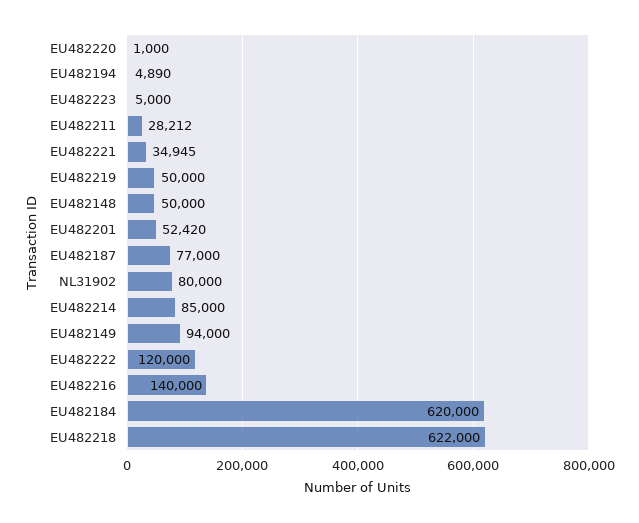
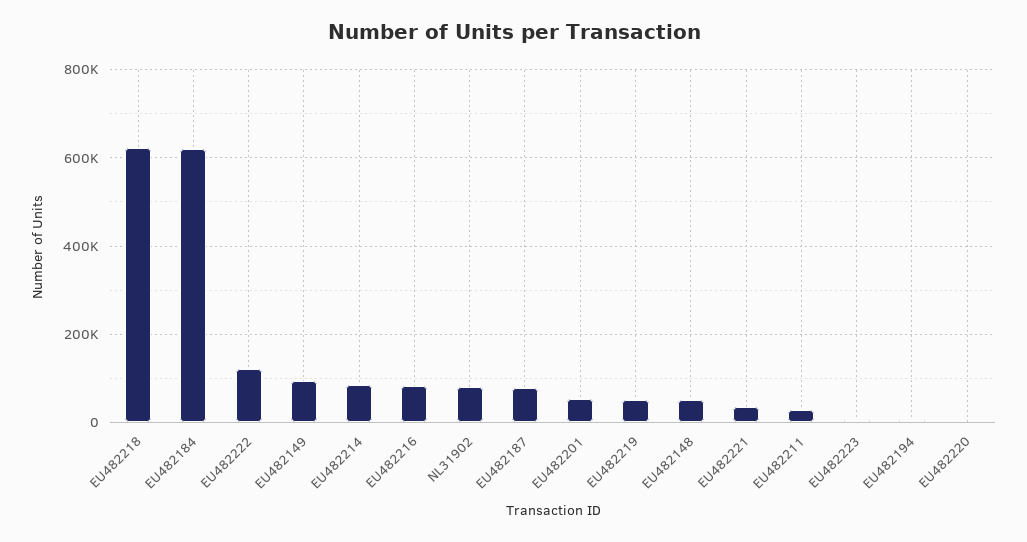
  {
    "EU482220": 1000,
    "EU482194": 4890,
    "EU482223": 5000,
    "EU482211": 28212,
    "EU482221": 34945,
    "EU482219": 50000,
    "EU482148": 50000,
    "EU482201": 52420,
    "EU482187": 77000,
    "NL31902": 80000,
    "EU482214": 85000,
    "EU482149": 94000,
    "EU482222": 120000,
-   "EU482216": 140000,
+   "EU482216": 80000,
    "EU482184": 620000,
    "EU482218": 622000
  }

